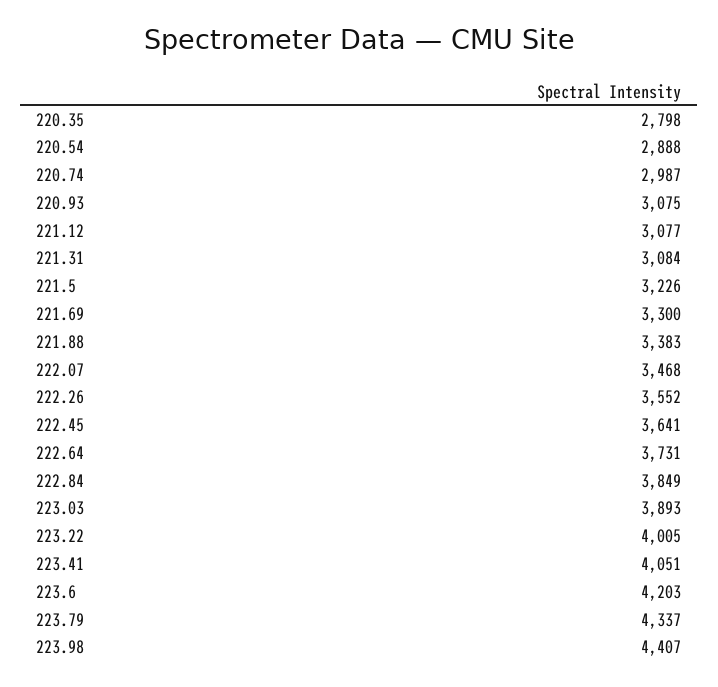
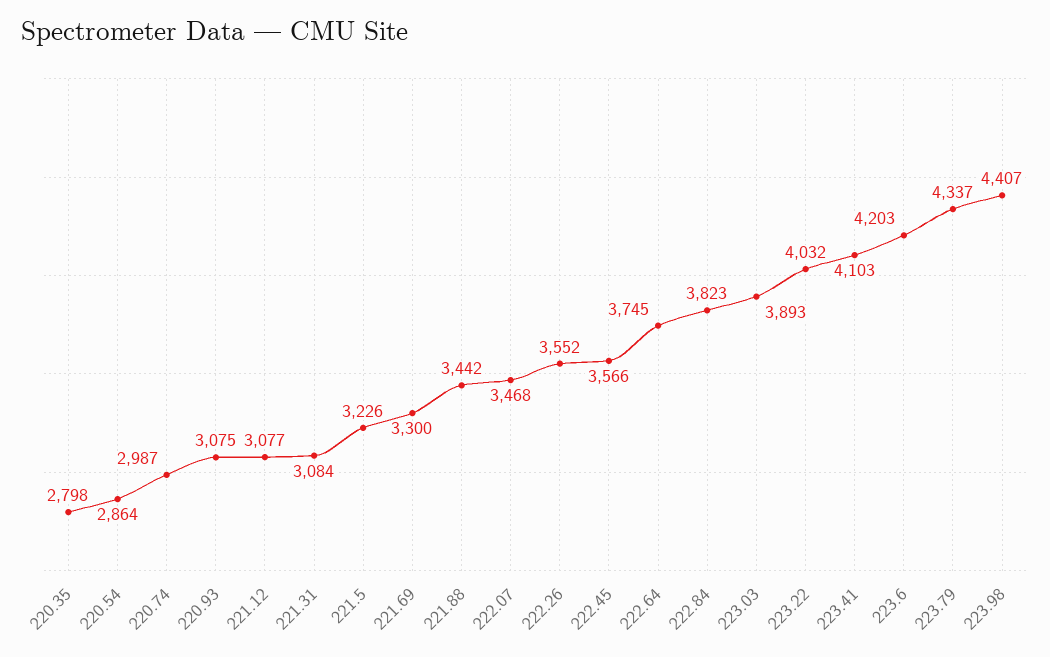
  {
    "220.35": 2798,
-   "220.54": 2888,
+   "220.54": 2864,
    "220.74": 2987,
    "220.93": 3075,
    "221.12": 3077,
    "221.31": 3084,
    "221.5": 3226,
    "221.69": 3300,
-   "221.88": 3383,
+   "221.88": 3442,
    "222.07": 3468,
    "222.26": 3552,
-   "222.45": 3641,
+   "222.45": 3566,
-   "222.64": 3731,
+   "222.64": 3745,
-   "222.84": 3849,
+   "222.84": 3823,
    "223.03": 3893,
-   "223.22": 4005,
+   "223.22": 4032,
-   "223.41": 4051,
+   "223.41": 4103,
    "223.6": 4203,
    "223.79": 4337,
    "223.98": 4407
  }

